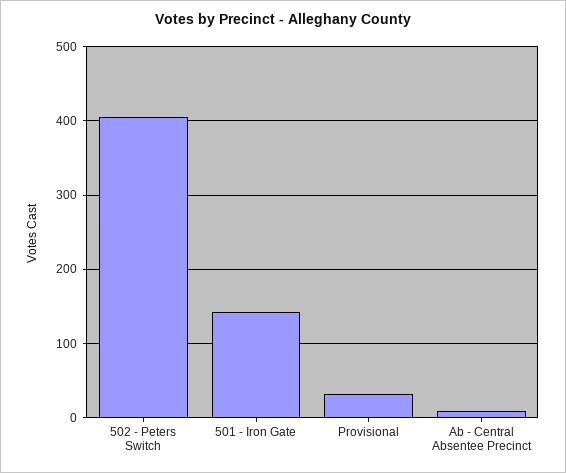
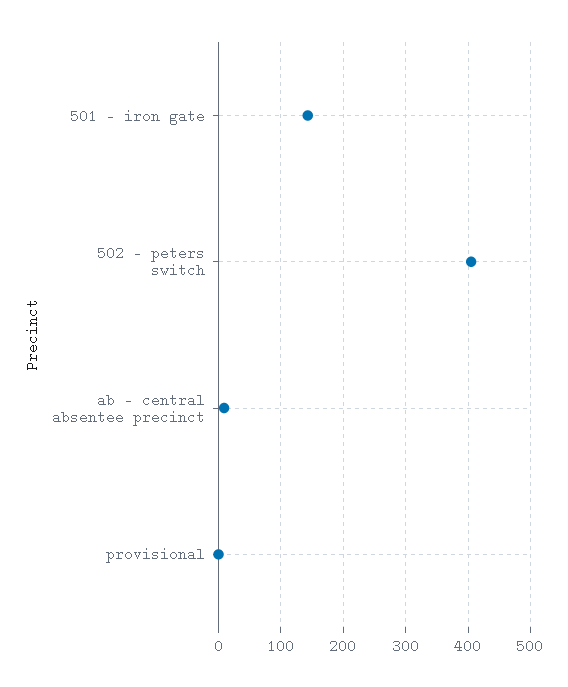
  {
    "502 - Peters Switch": 410,
    "501 - Iron Gate": 140,
-   "Provisional": 30,
+   "Provisional": 0,
    "Ab - Central Absentee Precinct": 10
  }

